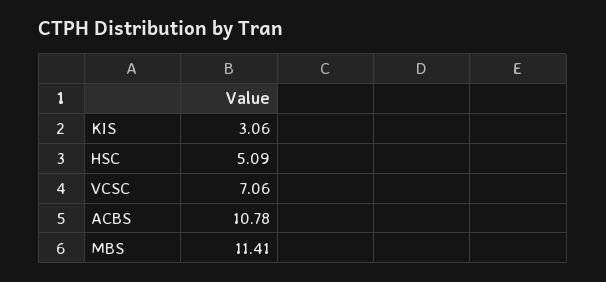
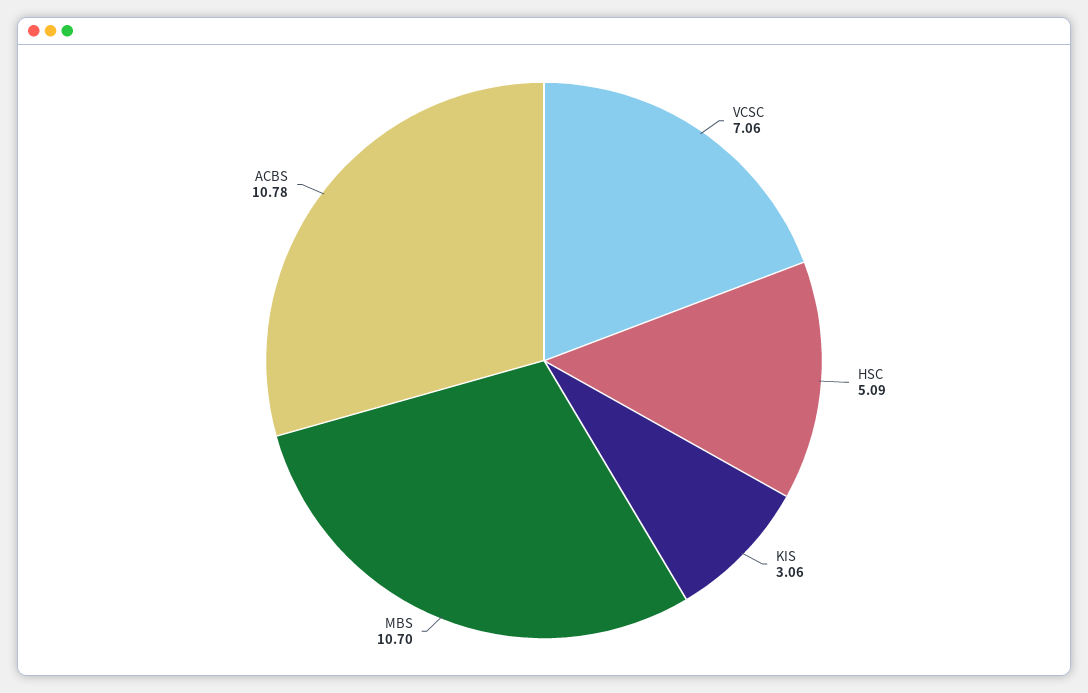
  {
    "KIS": 3.06,
    "HSC": 5.09,
    "VCSC": 7.06,
    "ACBS": 10.78,
-   "MBS": 11.41
+   "MBS": 10.7
  }

